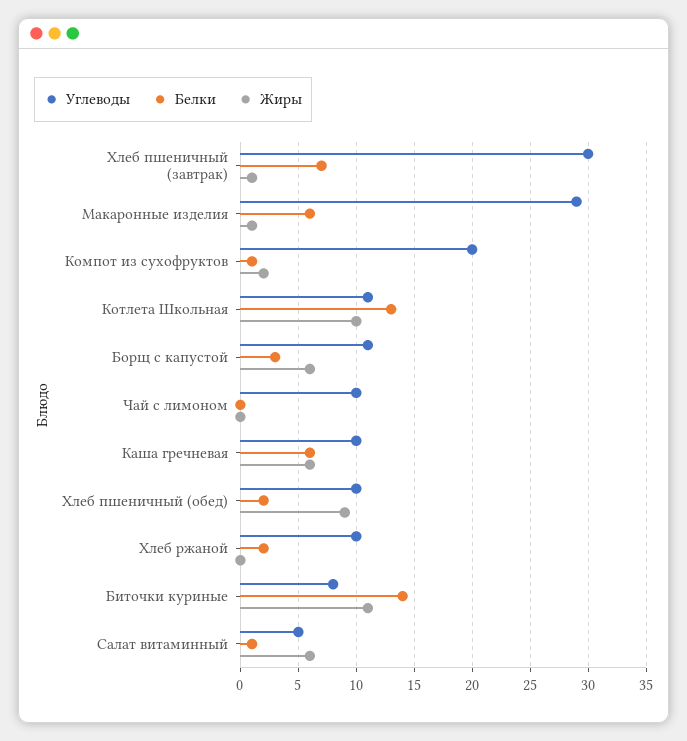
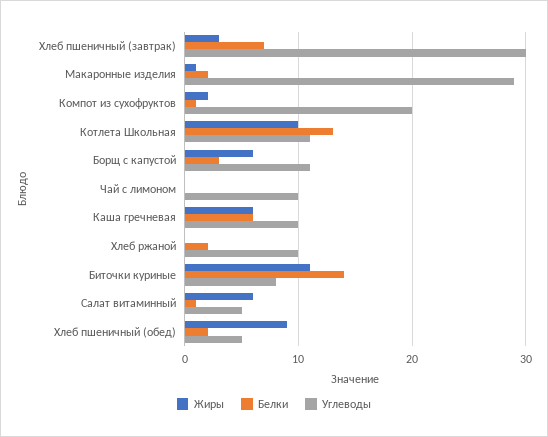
  {
    "Углеводы": {
      "Хлеб пшеничный (завтрак)": 30,
      "Макаронные изделия": 29,
      "Компот из сухофруктов": 20,
      "Котлета Школьная": 11,
      "Борщ с капустой": 11,
      "Чай с лимоном": 10,
      "Каша гречневая": 10,
-     "Хлеб пшеничный (обед)": 10,
+     "Хлеб пшеничный (обед)": 5,
      "Хлеб ржаной": 10,
      "Биточки куриные": 8,
      "Салат витаминный": 5
    },
    "Белки": {
      "Хлеб пшеничный (завтрак)": 7,
-     "Макаронные изделия": 6,
+     "Макаронные изделия": 2,
      "Компот из сухофруктов": 1,
      "Котлета Школьная": 13,
      "Борщ с капустой": 3,
      "Чай с лимоном": 0,
      "Каша гречневая": 6,
      "Хлеб пшеничный (обед)": 2,
      "Хлеб ржаной": 2,
      "Биточки куриные": 14,
      "Салат витаминный": 1
    },
    "Жиры": {
-     "Хлеб пшеничный (завтрак)": 1,
+     "Хлеб пшеничный (завтрак)": 3,
      "Макаронные изделия": 1,
      "Компот из сухофруктов": 2,
      "Котлета Школьная": 10,
      "Борщ с капустой": 6,
      "Чай с лимоном": 0,
      "Каша гречневая": 6,
      "Хлеб пшеничный (обед)": 9,
      "Хлеб ржаной": 0,
      "Биточки куриные": 11,
      "Салат витаминный": 6
    }
  }

